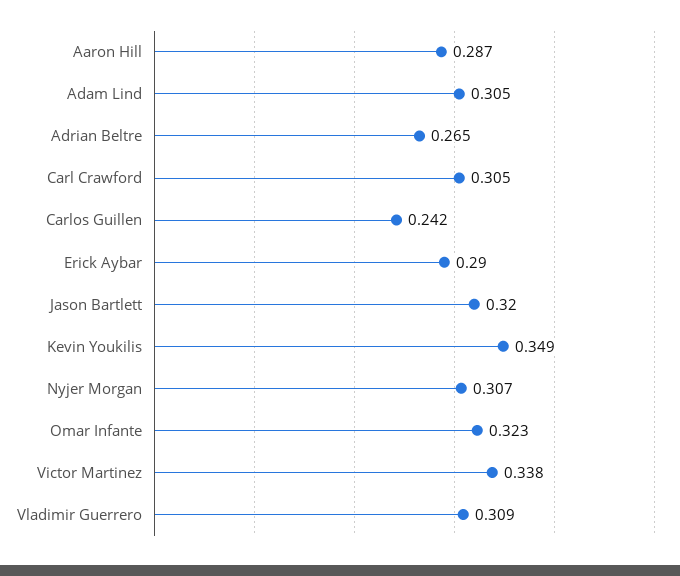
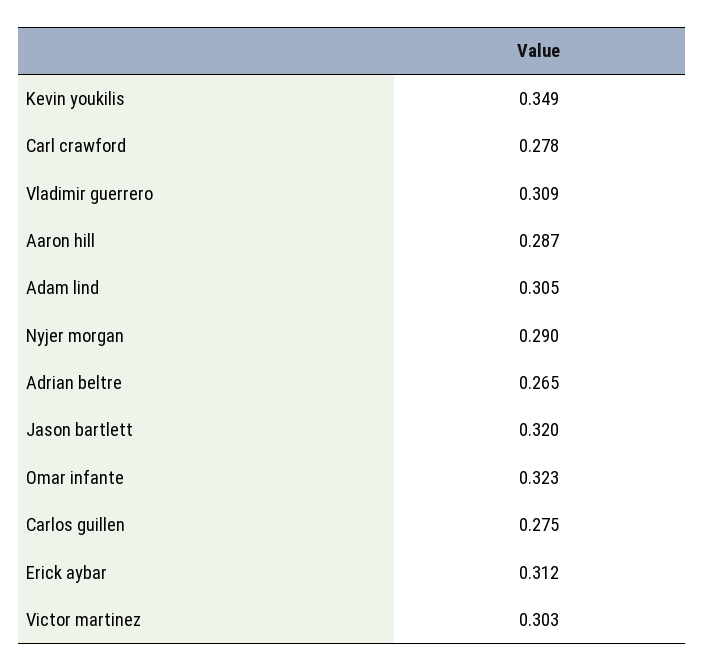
  {
    "Aaron Hill": 0.287,
    "Adam Lind": 0.305,
    "Adrian Beltre": 0.265,
-   "Carl Crawford": 0.305,
+   "Carl Crawford": 0.278,
-   "Carlos Guillen": 0.242,
+   "Carlos Guillen": 0.275,
-   "Erick Aybar": 0.29,
+   "Erick Aybar": 0.312,
    "Jason Bartlett": 0.32,
    "Kevin Youkilis": 0.349,
-   "Nyjer Morgan": 0.307,
+   "Nyjer Morgan": 0.29,
    "Omar Infante": 0.323,
-   "Victor Martinez": 0.338,
+   "Victor Martinez": 0.303,
    "Vladimir Guerrero": 0.309
  }

